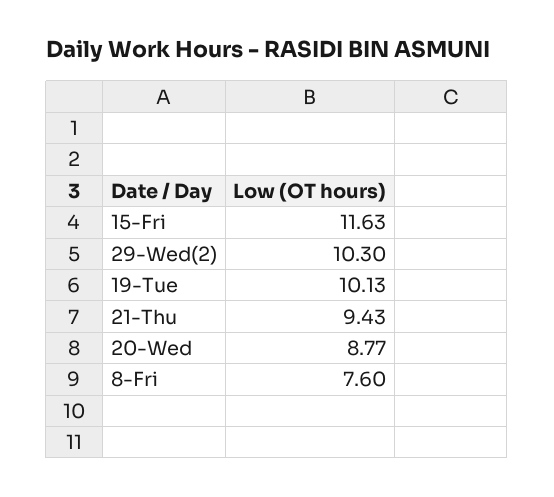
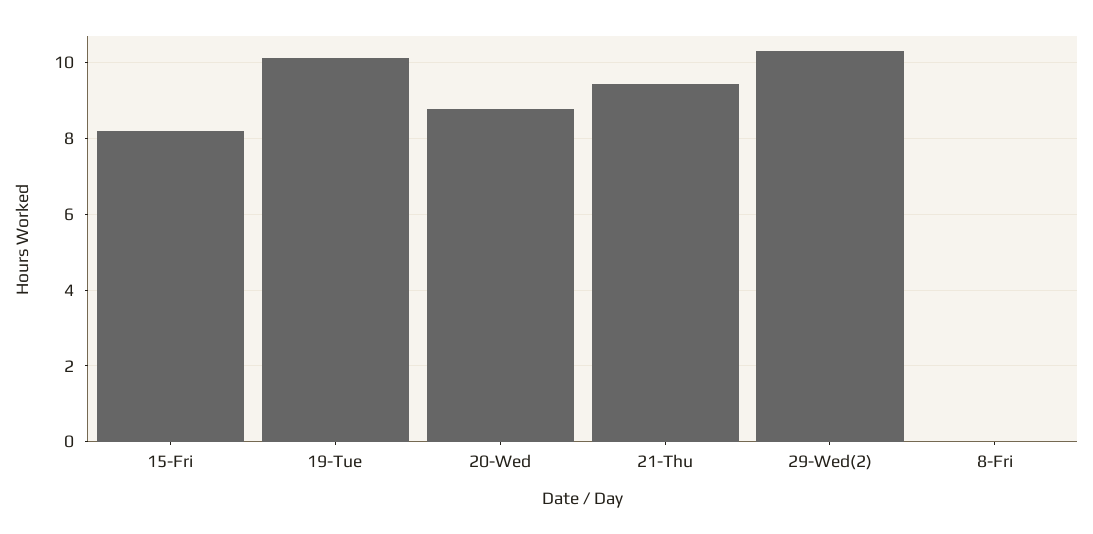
  {
-   "15-Fri": 11.63,
+   "15-Fri": 8.2,
    "29-Wed(2)": 10.3,
    "19-Tue": 10.13,
    "21-Thu": 9.43,
    "20-Wed": 8.77,
-   "8-Fri": 7.6
+   "8-Fri": 0
  }

